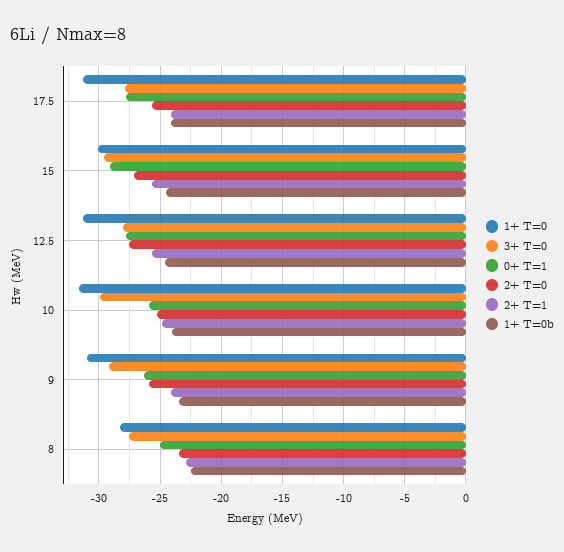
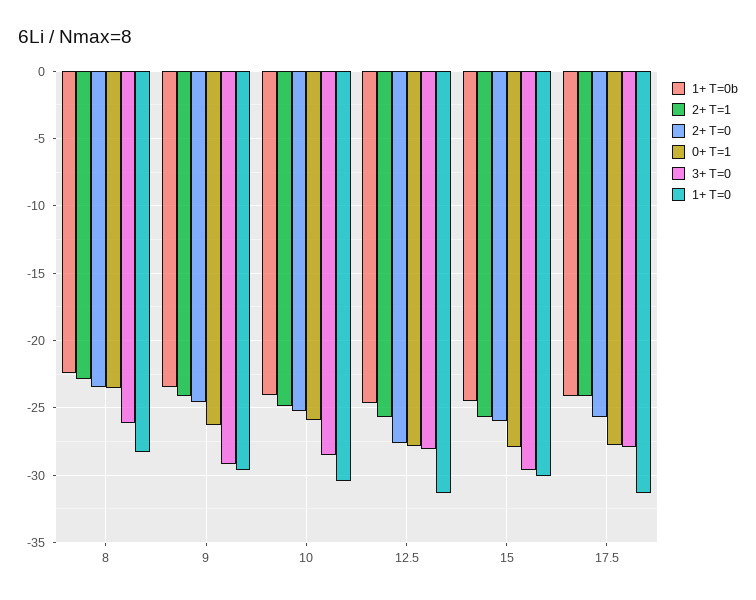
  {
    "1+ T=0": {
      "17.5": -31.5,
      "15": -30,
      "12.5": -31.5,
-     "10": -31.5,
+     "10": -30.5,
-     "9": -31,
+     "9": -29.5,
      "8": -28.5
    },
    "3+ T=0": {
      "17.5": -28,
      "15": -29.5,
      "12.5": -28,
-     "10": -30,
+     "10": -28.5,
      "9": -29,
-     "8": -27.5
+     "8": -26
    },
    "0+ T=1": {
      "17.5": -28,
-     "15": -29,
+     "15": -28,
      "12.5": -28,
      "10": -26,
      "9": -26.5,
-     "8": -25
+     "8": -23.5
    },
    "2+ T=0": {
      "17.5": -25.5,
-     "15": -27,
+     "15": -26,
      "12.5": -27.5,
      "10": -25.5,
-     "9": -26,
+     "9": -24.5,
      "8": -23.5
    },
    "2+ T=1": {
      "17.5": -24,
      "15": -25.5,
      "12.5": -25.5,
      "10": -25,
      "9": -24,
      "8": -23
    },
    "1+ T=0b": {
      "17.5": -24,
      "15": -24.5,
      "12.5": -24.5,
      "10": -24,
      "9": -23.5,
      "8": -22.5
    }
  }

